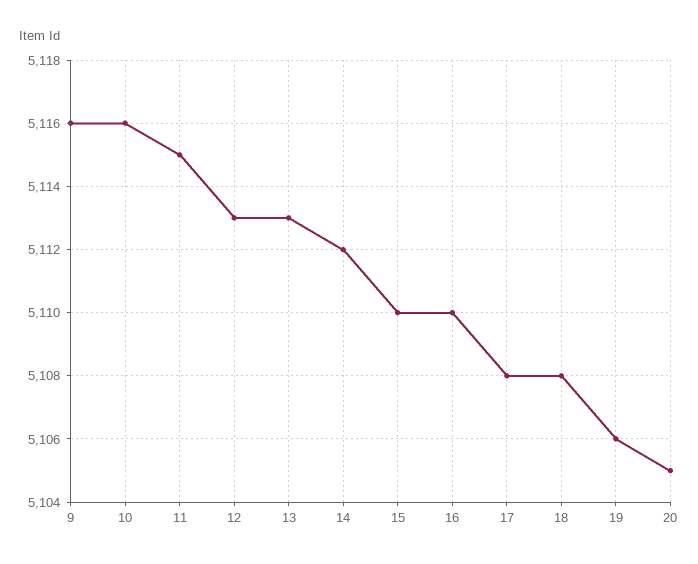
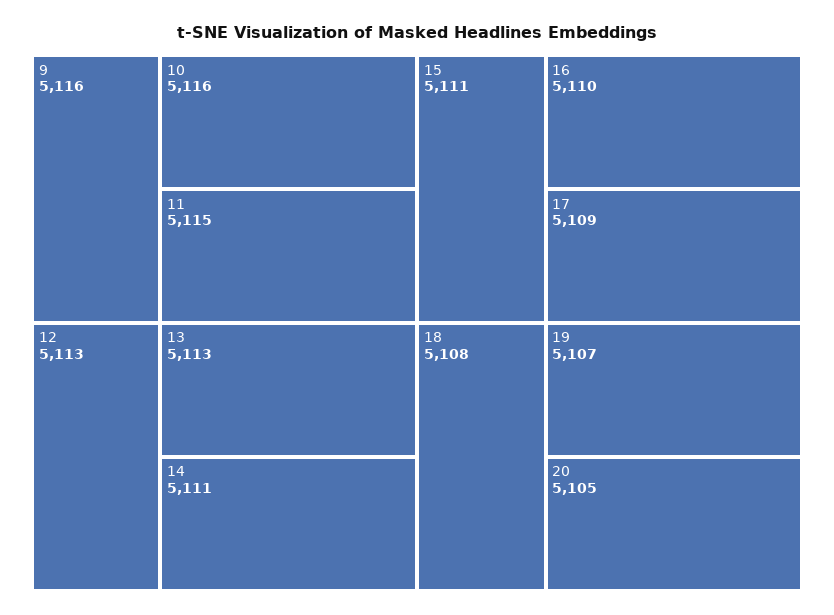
  {
    "9": 5116,
    "10": 5116,
    "11": 5115,
    "12": 5113,
    "13": 5113,
-   "14": 5112,
+   "14": 5111,
-   "15": 5110,
+   "15": 5111,
    "16": 5110,
-   "17": 5108,
+   "17": 5109,
    "18": 5108,
-   "19": 5106,
+   "19": 5107,
    "20": 5105
  }

